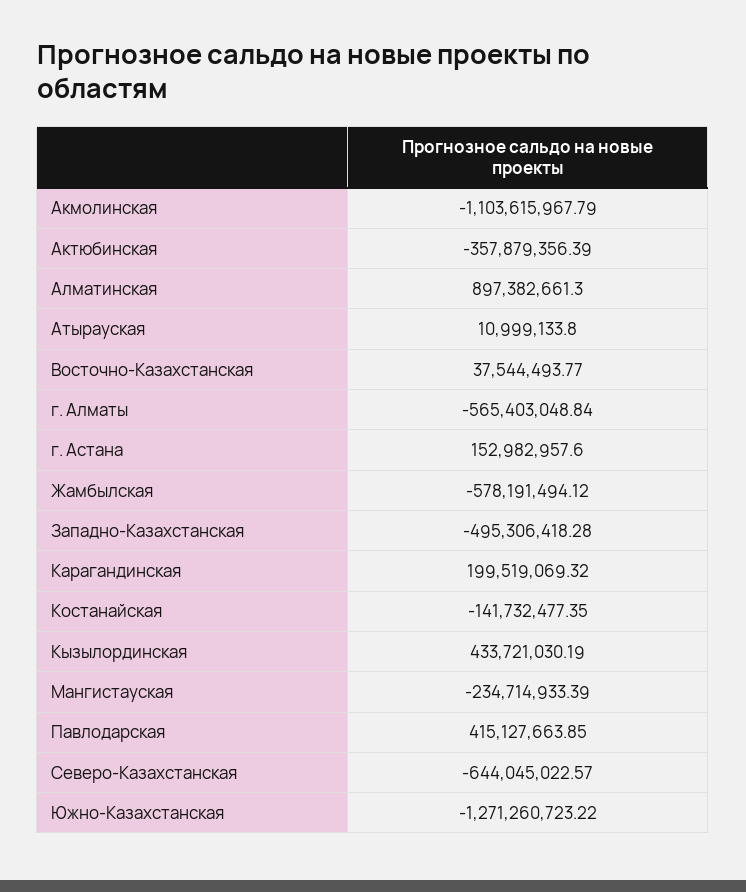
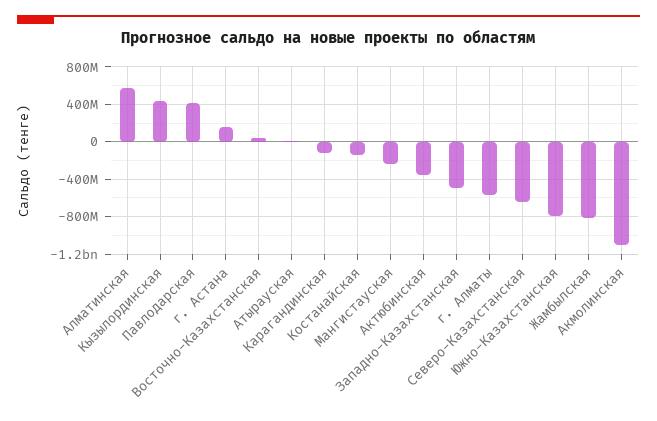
  {
    "Акмолинская": -1103615967.79,
    "Актюбинская": -357879356.39,
-   "Алматинская": 897382661.3,
+   "Алматинская": 600000000,
    "Атырауская": 10999133.8,
    "Восточно-Казахстанская": 37544493.77,
    "г. Алматы": -565403048.84,
    "г. Астана": 152982957.6,
-   "Жамбылская": -578191494.12,
+   "Жамбылская": -800000000,
    "Западно-Казахстанская": -495306418.28,
-   "Карагандинская": 199519069.32,
+   "Карагандинская": -100000000,
    "Костанайская": -141732477.35,
    "Кызылординская": 433721030.19,
    "Мангистауская": -234714933.39,
    "Павлодарская": 415127663.85,
    "Северо-Казахстанская": -644045022.57,
-   "Южно-Казахстанская": -1271260723.22
+   "Южно-Казахстанская": -800000000
  }

